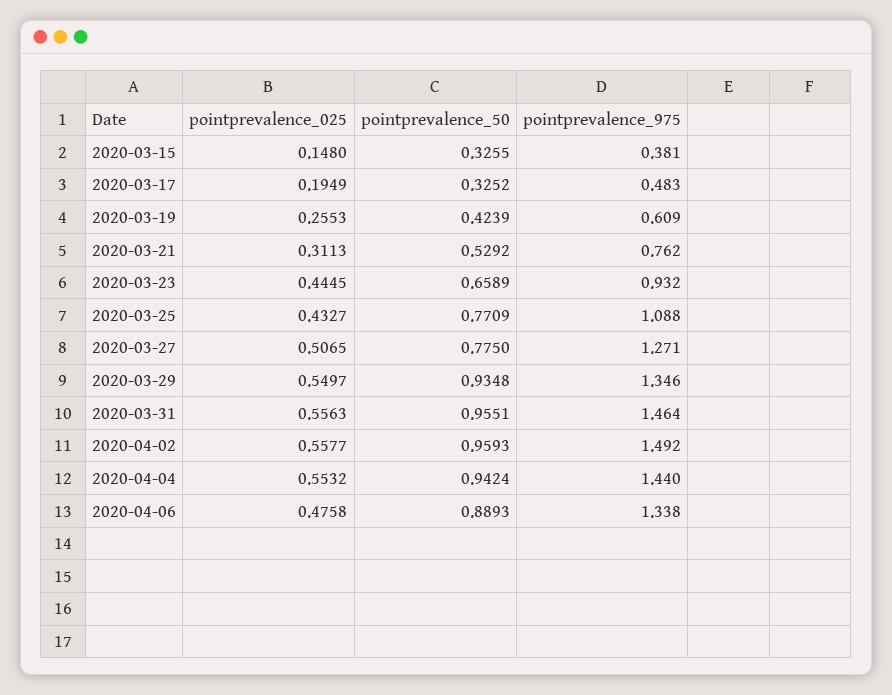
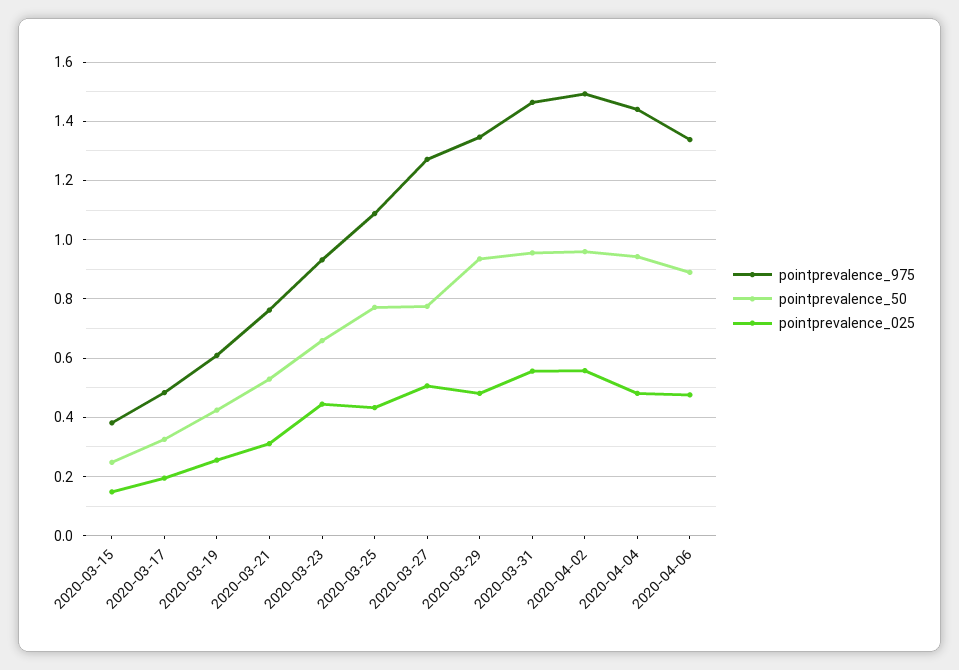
  {
    "pointprevalence_025": {
      "2020-03-15": 0.148,
      "2020-03-17": 0.1949,
      "2020-03-19": 0.2553,
      "2020-03-21": 0.3113,
      "2020-03-23": 0.4445,
      "2020-03-25": 0.4327,
      "2020-03-27": 0.5065,
-     "2020-03-29": 0.5497,
+     "2020-03-29": 0.475,
      "2020-03-31": 0.5563,
      "2020-04-02": 0.5577,
-     "2020-04-04": 0.5532,
+     "2020-04-04": 0.475,
      "2020-04-06": 0.4758
    },
    "pointprevalence_50": {
-     "2020-03-15": 0.3255,
+     "2020-03-15": 0.25,
      "2020-03-17": 0.3252,
      "2020-03-19": 0.4239,
      "2020-03-21": 0.5292,
      "2020-03-23": 0.6589,
      "2020-03-25": 0.7709,
      "2020-03-27": 0.775,
      "2020-03-29": 0.9348,
      "2020-03-31": 0.9551,
      "2020-04-02": 0.9593,
      "2020-04-04": 0.9424,
      "2020-04-06": 0.8893
    },
    "pointprevalence_975": {
      "2020-03-15": 0.381,
      "2020-03-17": 0.483,
      "2020-03-19": 0.609,
      "2020-03-21": 0.762,
      "2020-03-23": 0.932,
      "2020-03-25": 1.088,
      "2020-03-27": 1.271,
      "2020-03-29": 1.346,
      "2020-03-31": 1.464,
      "2020-04-02": 1.492,
      "2020-04-04": 1.44,
      "2020-04-06": 1.338
    }
  }

